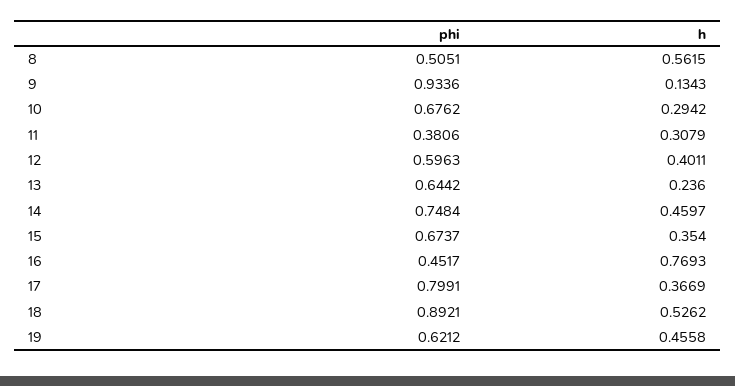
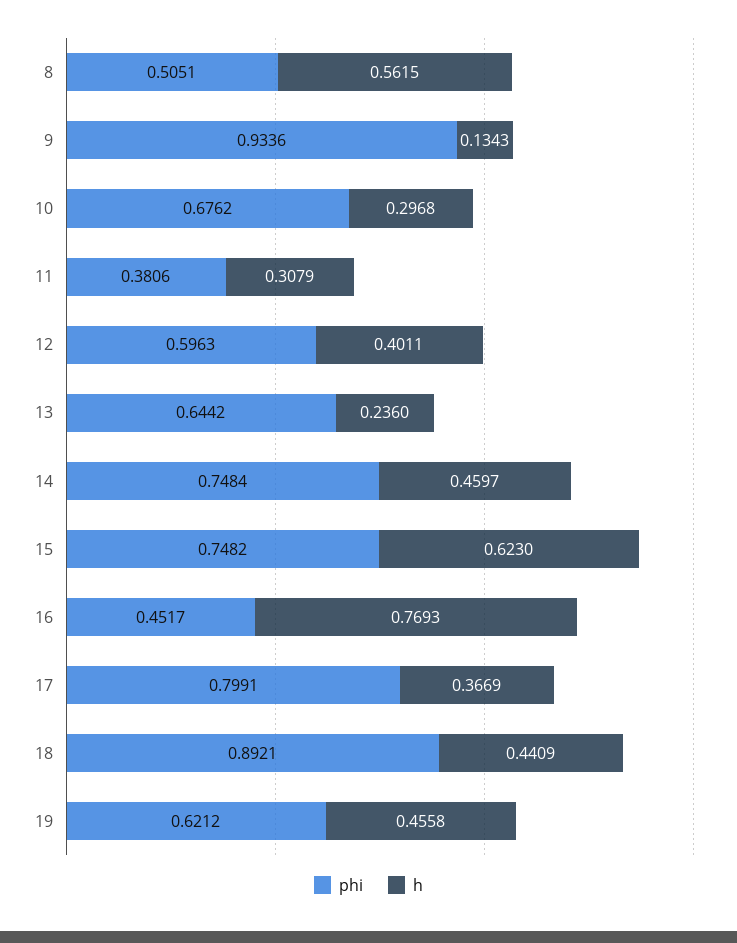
  {
    "phi": {
      "8": 0.5051,
      "9": 0.9336,
      "10": 0.6762,
      "11": 0.3806,
      "12": 0.5963,
      "13": 0.6442,
      "14": 0.7484,
-     "15": 0.6737,
+     "15": 0.7482,
      "16": 0.4517,
      "17": 0.7991,
      "18": 0.8921,
      "19": 0.6212
    },
    "h": {
      "8": 0.5615,
      "9": 0.1343,
-     "10": 0.2942,
+     "10": 0.2968,
      "11": 0.3079,
      "12": 0.4011,
      "13": 0.236,
      "14": 0.4597,
-     "15": 0.354,
+     "15": 0.623,
      "16": 0.7693,
      "17": 0.3669,
-     "18": 0.5262,
+     "18": 0.4409,
      "19": 0.4558
    }
  }

